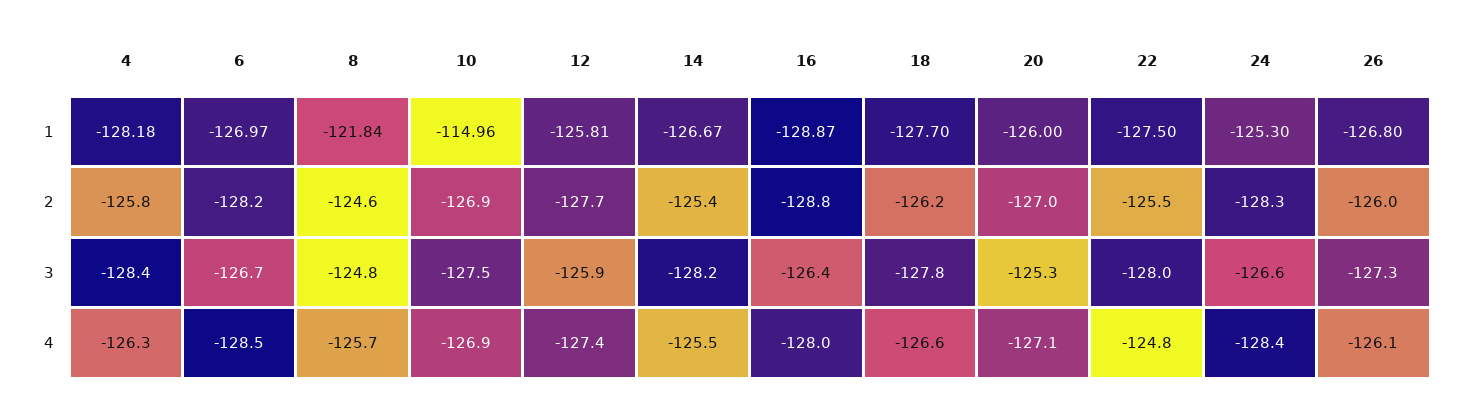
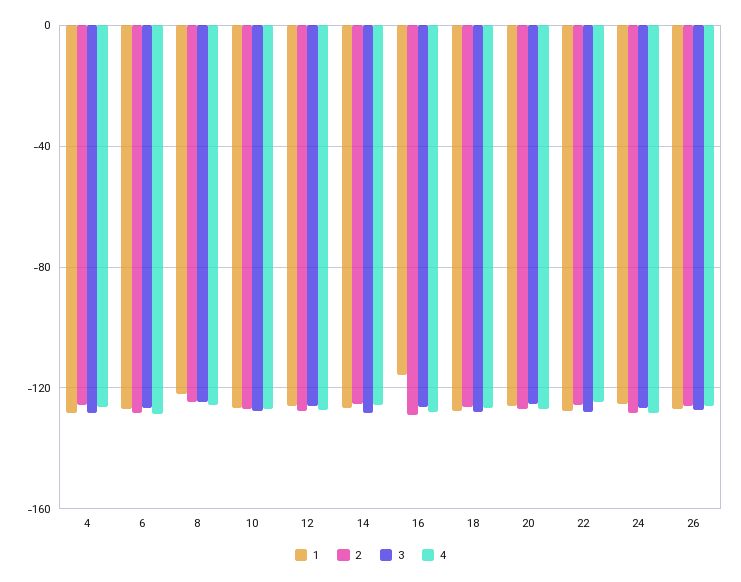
  {
    "1": {
      "4": -128.18,
      "6": -126.97,
      "8": -121.84,
-     "10": -114.96,
+     "10": -125,
      "12": -125.81,
      "14": -126.67,
-     "16": -128.87,
+     "16": -115,
      "18": -127.7,
      "20": -126,
      "22": -127.5,
      "24": -125.3,
      "26": -126.8
    },
    "2": {
      "4": -125.8,
      "6": -128.2,
      "8": -124.6,
      "10": -126.9,
      "12": -127.7,
      "14": -125.4,
      "16": -128.8,
      "18": -126.2,
      "20": -127,
      "22": -125.5,
      "24": -128.3,
      "26": -126
    },
    "3": {
      "4": -128.4,
      "6": -126.7,
      "8": -124.8,
      "10": -127.5,
      "12": -125.9,
      "14": -128.2,
      "16": -126.4,
      "18": -127.8,
      "20": -125.3,
      "22": -128,
      "24": -126.6,
      "26": -127.3
    },
    "4": {
      "4": -126.3,
      "6": -128.5,
      "8": -125.7,
      "10": -126.9,
      "12": -127.4,
      "14": -125.5,
      "16": -128,
      "18": -126.6,
      "20": -127.1,
      "22": -124.8,
      "24": -128.4,
      "26": -126.1
    }
  }

